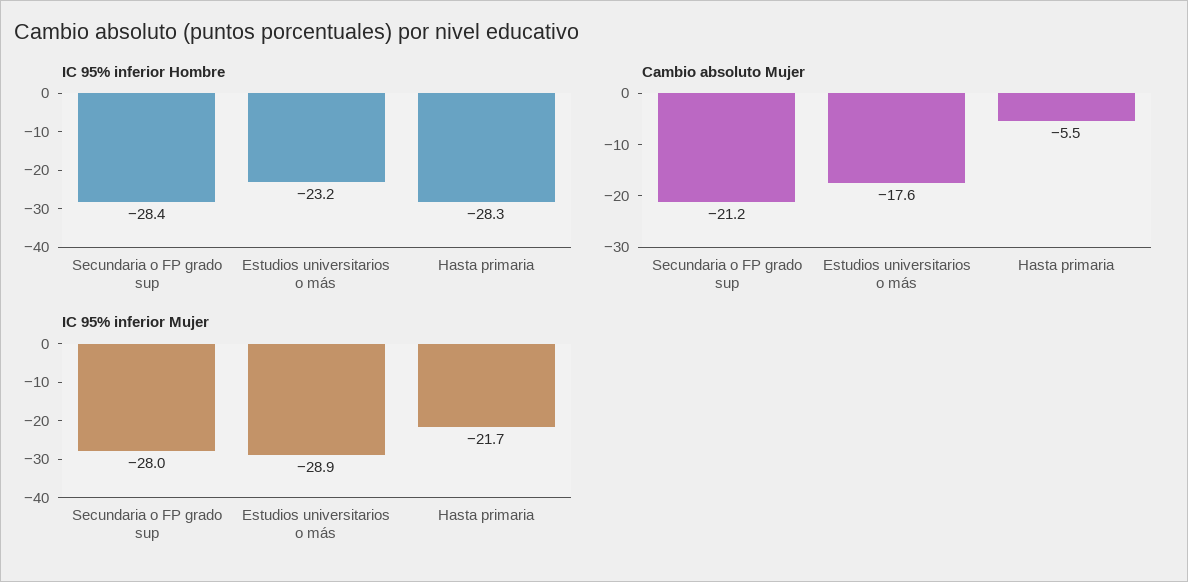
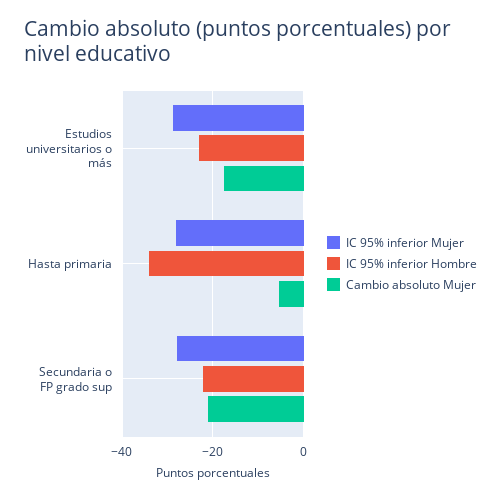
  {
    "IC 95% inferior Hombre": {
-     "Secundaria o FP grado sup": -28.4,
+     "Secundaria o FP grado sup": -22,
      "Estudios universitarios o más": -23.2,
-     "Hasta primaria": -28.3
+     "Hasta primaria": -34
    },
    "Cambio absoluto Mujer": {
      "Secundaria o FP grado sup": -21.2,
      "Estudios universitarios o más": -17.6,
      "Hasta primaria": -5.5
    },
    "IC 95% inferior Mujer": {
      "Secundaria o FP grado sup": -28,
      "Estudios universitarios o más": -28.9,
-     "Hasta primaria": -21.7
+     "Hasta primaria": -28
    }
  }

